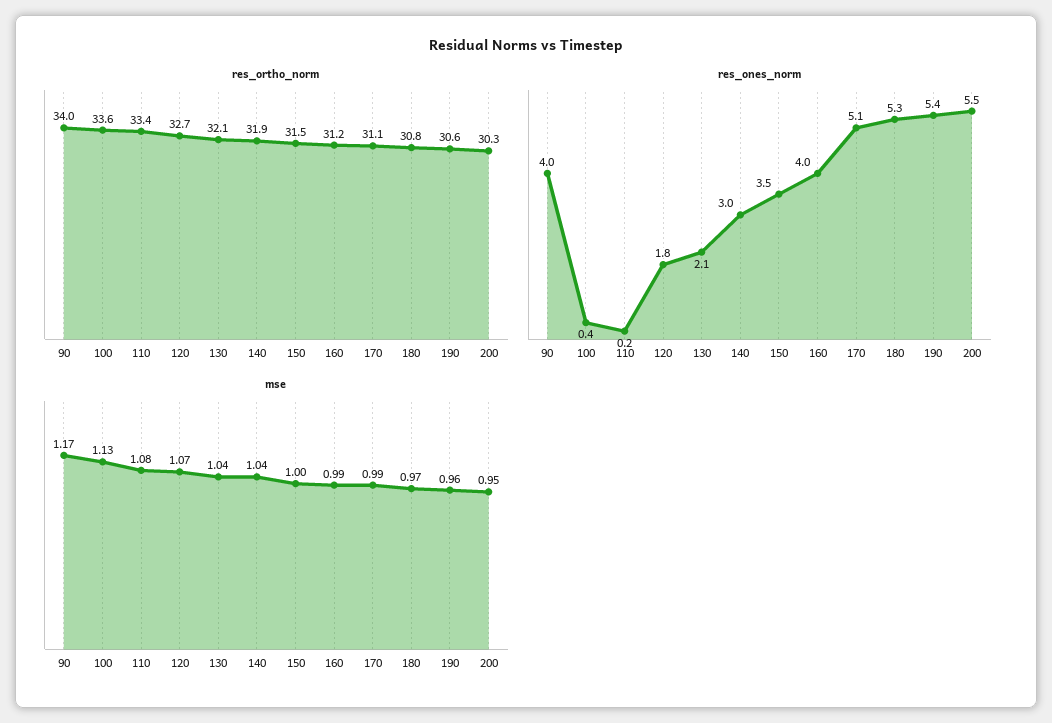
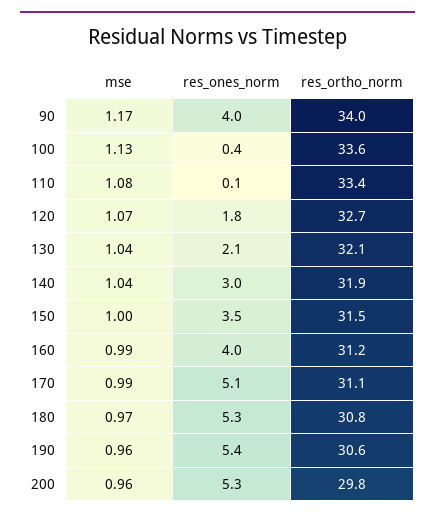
  {
    "res_ortho_norm": {
      "90": 34,
      "100": 33.6,
      "110": 33.4,
      "120": 32.7,
      "130": 32.1,
      "140": 31.9,
      "150": 31.5,
      "160": 31.2,
      "170": 31.1,
      "180": 30.8,
      "190": 30.6,
-     "200": 30.3
+     "200": 29.8
    },
    "res_ones_norm": {
      "90": 4,
      "100": 0.4,
-     "110": 0.2,
+     "110": 0.1,
      "120": 1.8,
      "130": 2.1,
      "140": 3,
      "150": 3.5,
      "160": 4,
      "170": 5.1,
      "180": 5.3,
      "190": 5.4,
-     "200": 5.5
+     "200": 5.3
    },
    "mse": {
      "90": 1.17,
      "100": 1.13,
      "110": 1.08,
      "120": 1.07,
      "130": 1.04,
      "140": 1.04,
      "150": 1,
      "160": 0.99,
      "170": 0.99,
      "180": 0.97,
      "190": 0.96,
-     "200": 0.95
+     "200": 0.96
    }
  }

